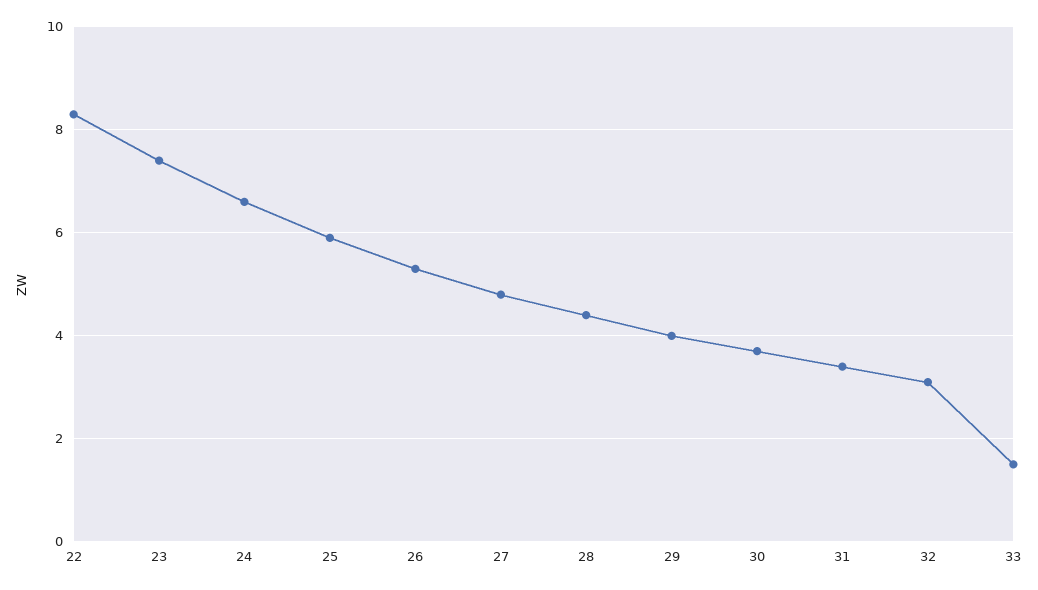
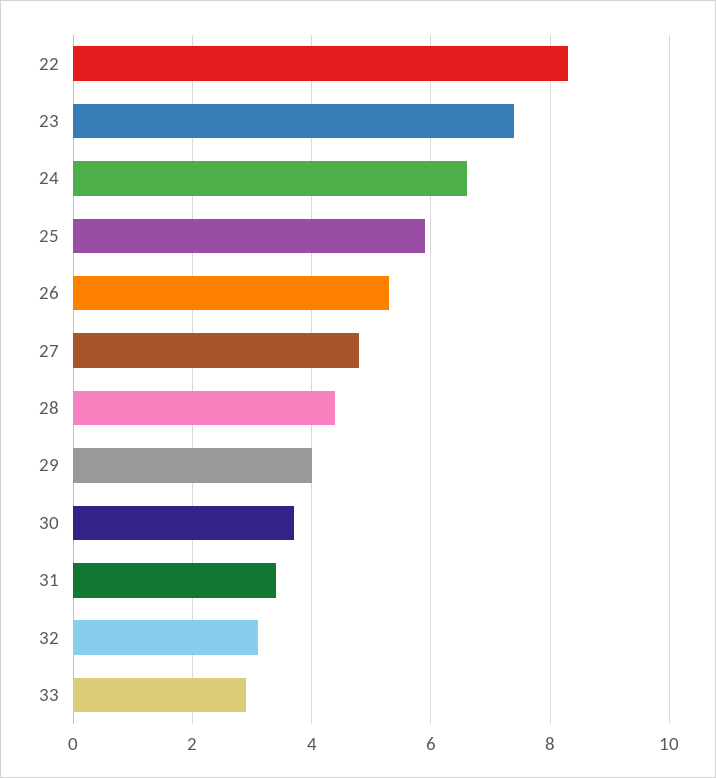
  {
    "22": 8.5,
    "23": 7.5,
    "24": 6.5,
    "25": 6,
    "26": 5.5,
    "27": 5,
    "28": 4.5,
    "29": 4,
    "30": 3.5,
    "31": 3.5,
    "32": 3,
-   "33": 1.5
+   "33": 3
  }

